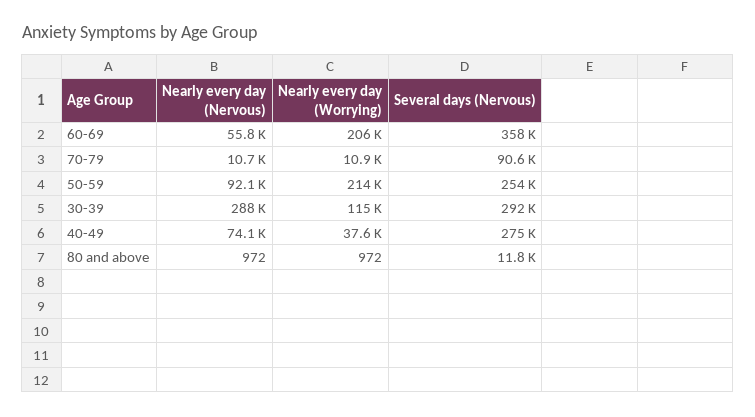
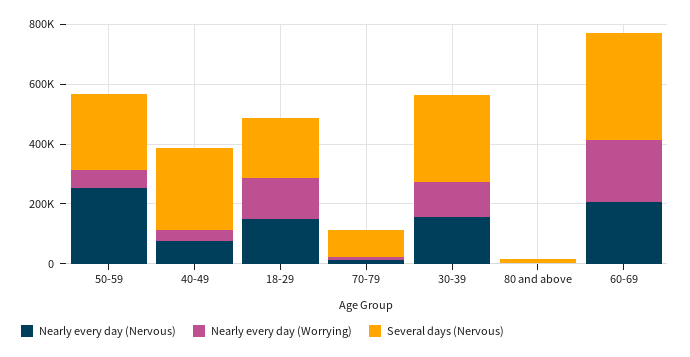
  {
    "Nearly every day (Nervous)": {
-     "60-69": 55800,
+     "60-69": 200000,
      "70-79": 10700,
-     "50-59": 92100,
+     "50-59": 250000,
-     "30-39": 288000,
+     "30-39": 150000,
      "40-49": 74100,
-     "80 and above": 972
+     "80 and above": 972,
+     "18-29": 150000
    },
    "Nearly every day (Worrying)": {
      "60-69": 206000,
      "70-79": 10900,
-     "50-59": 214000,
+     "50-59": 50000,
      "30-39": 115000,
      "40-49": 37600,
-     "80 and above": 972
+     "80 and above": 972,
+     "18-29": 150000
    },
    "Several days (Nervous)": {
      "60-69": 358000,
      "70-79": 90600,
      "50-59": 254000,
      "30-39": 292000,
      "40-49": 275000,
-     "80 and above": 11800
+     "80 and above": 11800,
+     "18-29": 200000
    }
  }

